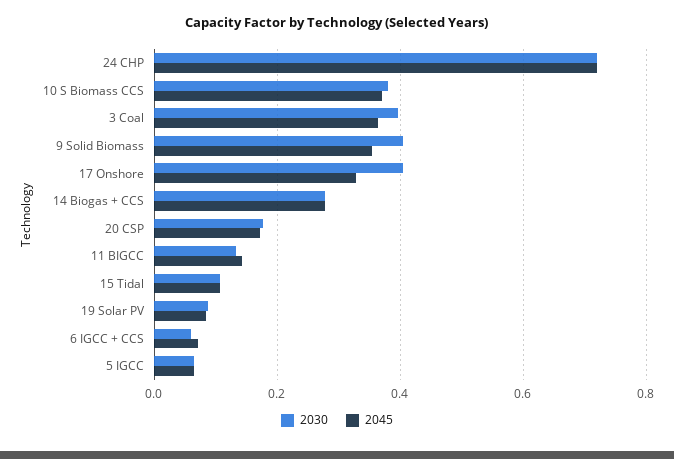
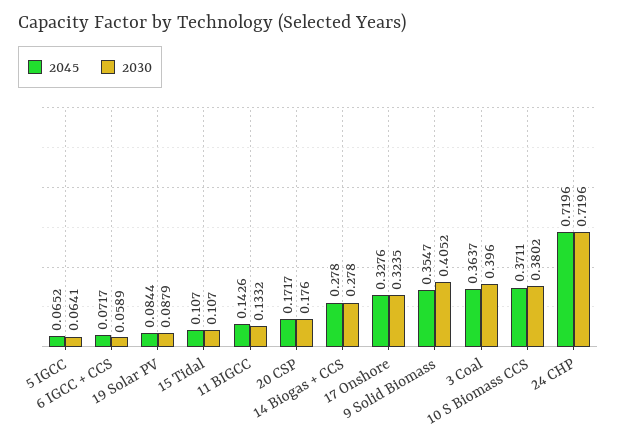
  {
    "2030": {
      "24 CHP": 0.7196,
      "10 S Biomass CCS": 0.3802,
      "3 Coal": 0.396,
      "9 Solid Biomass": 0.4052,
-     "17 Onshore": 0.4,
+     "17 Onshore": 0.3235,
      "14 Biogas + CCS": 0.278,
      "20 CSP": 0.176,
      "11 BIGCC": 0.1332,
      "15 Tidal": 0.107,
      "19 Solar PV": 0.0879,
      "6 IGCC + CCS": 0.0589,
      "5 IGCC": 0.0641
    },
    "2045": {
      "24 CHP": 0.7196,
      "10 S Biomass CCS": 0.3711,
      "3 Coal": 0.3637,
      "9 Solid Biomass": 0.3547,
      "17 Onshore": 0.3276,
      "14 Biogas + CCS": 0.278,
      "20 CSP": 0.1717,
      "11 BIGCC": 0.1426,
      "15 Tidal": 0.107,
      "19 Solar PV": 0.0844,
      "6 IGCC + CCS": 0.0717,
      "5 IGCC": 0.0652
    }
  }

